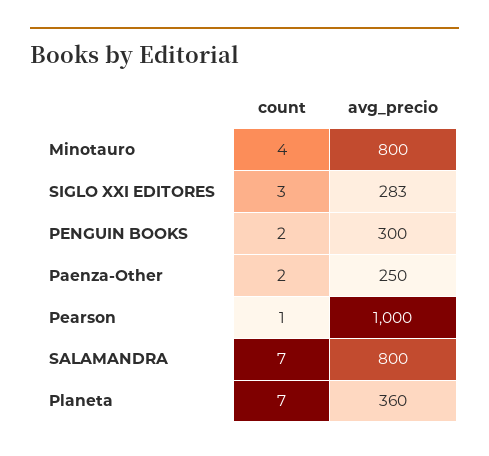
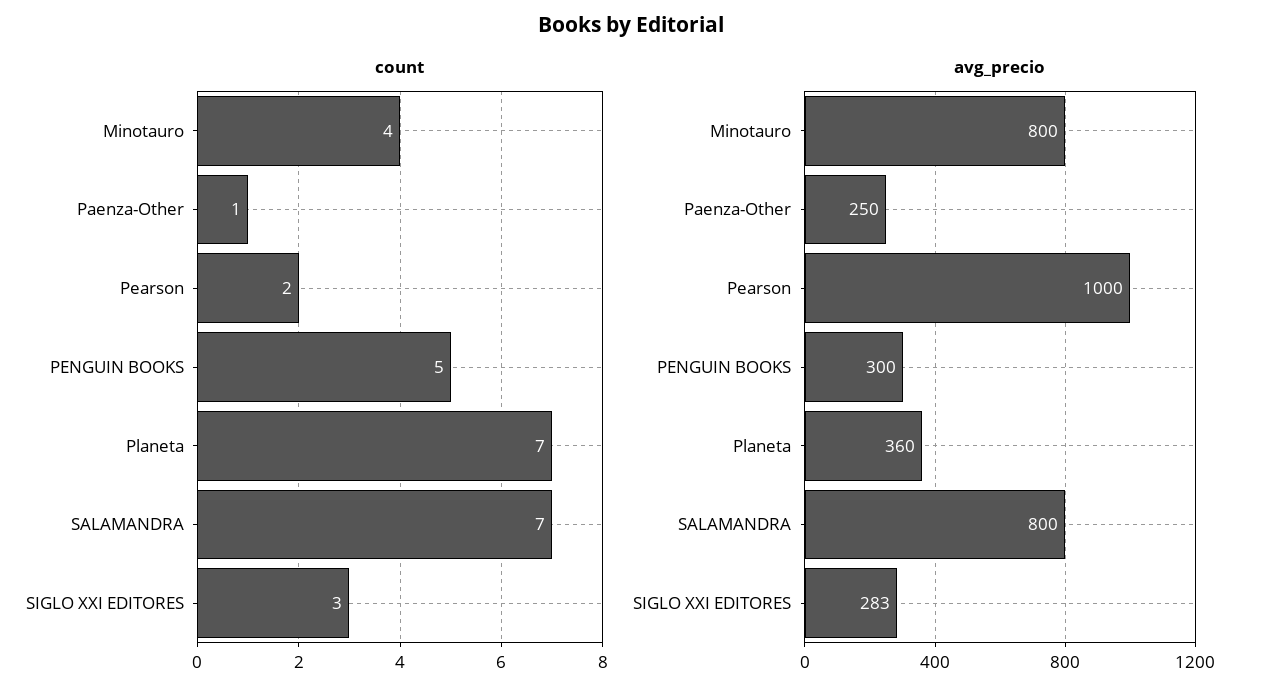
  {
    "count": {
      "Minotauro": 4,
      "SIGLO XXI EDITORES": 3,
-     "PENGUIN BOOKS": 2,
+     "PENGUIN BOOKS": 5,
-     "Paenza-Other": 2,
+     "Paenza-Other": 1,
-     "Pearson": 1,
+     "Pearson": 2,
      "SALAMANDRA": 7,
      "Planeta": 7
    },
    "avg_precio": {
      "Minotauro": 800,
      "SIGLO XXI EDITORES": 283,
      "PENGUIN BOOKS": 300,
      "Paenza-Other": 250,
      "Pearson": 1000,
      "SALAMANDRA": 800,
      "Planeta": 360
    }
  }

